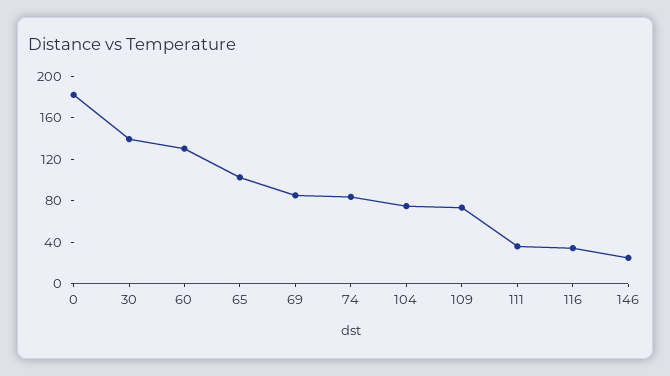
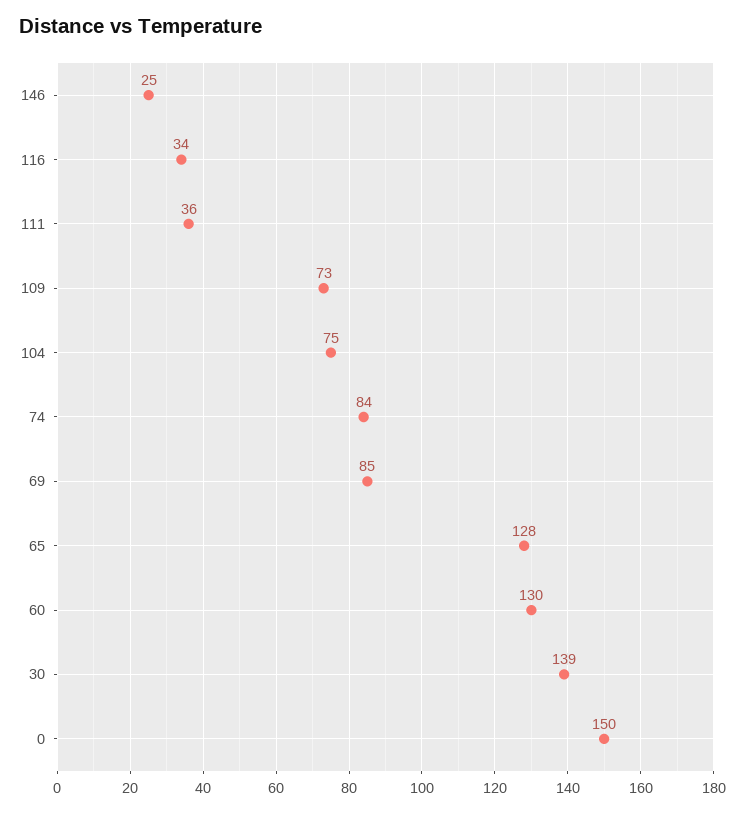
  {
-   "0": 180,
+   "0": 150,
    "30": 139,
    "60": 130,
-   "65": 100,
+   "65": 128,
    "69": 85,
    "74": 84,
    "104": 75,
    "109": 73,
    "111": 36,
    "116": 34,
    "146": 25
  }

